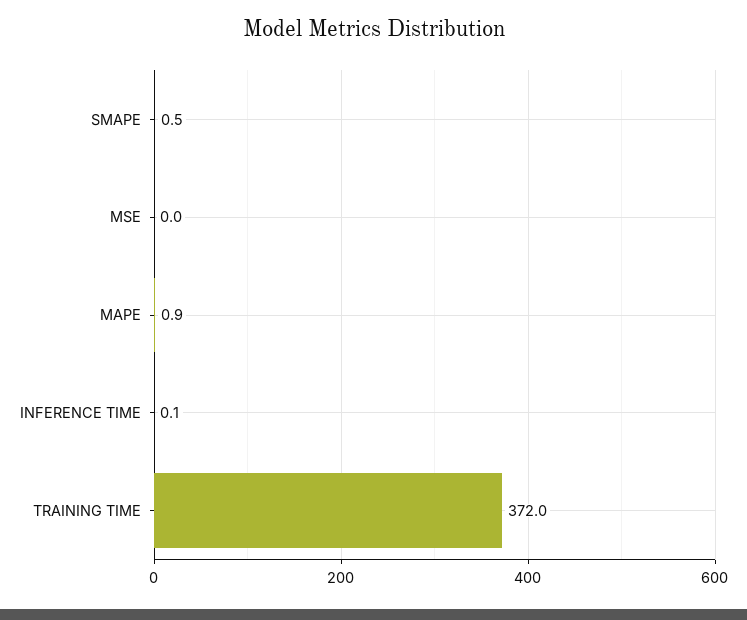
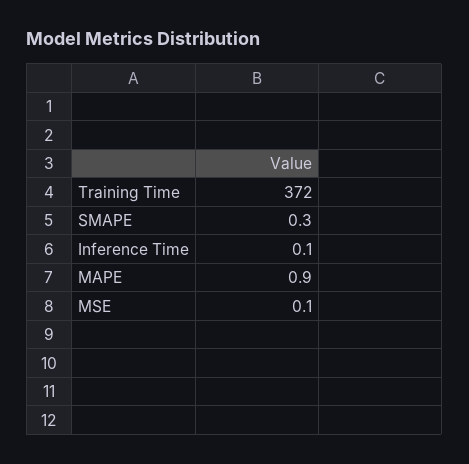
  {
-   "SMAPE": 0.5,
+   "SMAPE": 0.3,
-   "MSE": 0,
+   "MSE": 0.1,
    "MAPE": 0.9,
    "INFERENCE TIME": 0.1,
    "TRAINING TIME": 372
  }

